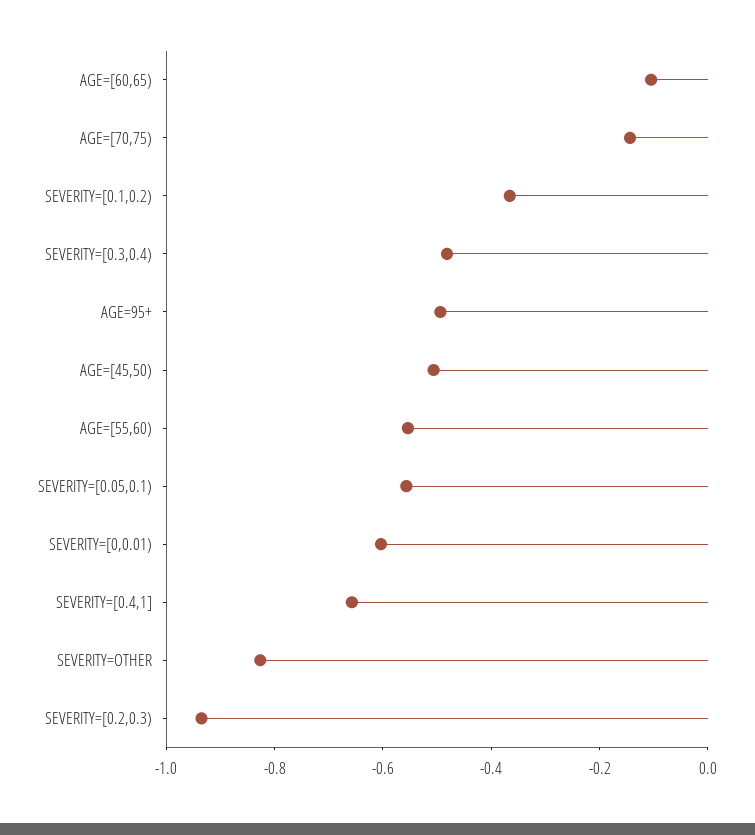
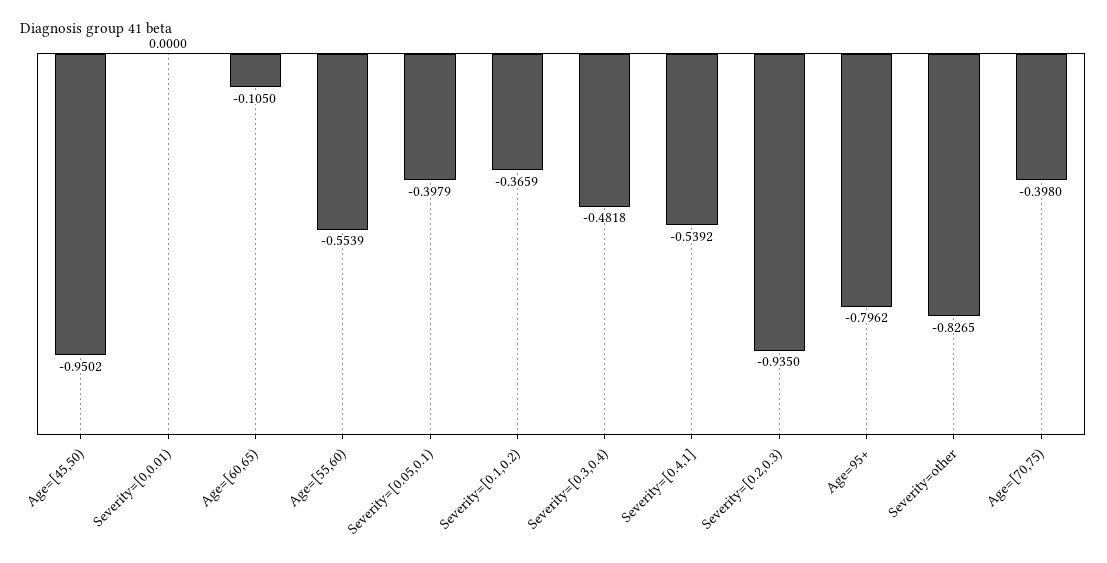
  {
    "AGE=[60,65)": -0.105,
-   "AGE=[70,75)": -0.15,
+   "AGE=[70,75)": -0.398,
    "SEVERITY=[0.1,0.2)": -0.3659,
    "SEVERITY=[0.3,0.4)": -0.4818,
-   "AGE=95+": -0.5,
+   "AGE=95+": -0.7962,
-   "AGE=[45,50)": -0.5,
+   "AGE=[45,50)": -0.9502,
    "AGE=[55,60)": -0.5539,
-   "SEVERITY=[0.05,0.1)": -0.55,
+   "SEVERITY=[0.05,0.1)": -0.3979,
-   "SEVERITY=[0,0.01)": -0.6,
+   "SEVERITY=[0,0.01)": 0,
-   "SEVERITY=[0.4,1]": -0.65,
+   "SEVERITY=[0.4,1]": -0.5392,
    "SEVERITY=OTHER": -0.8265,
    "SEVERITY=[0.2,0.3)": -0.935
  }

